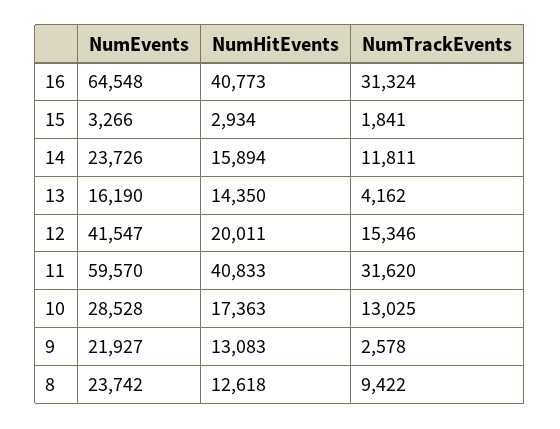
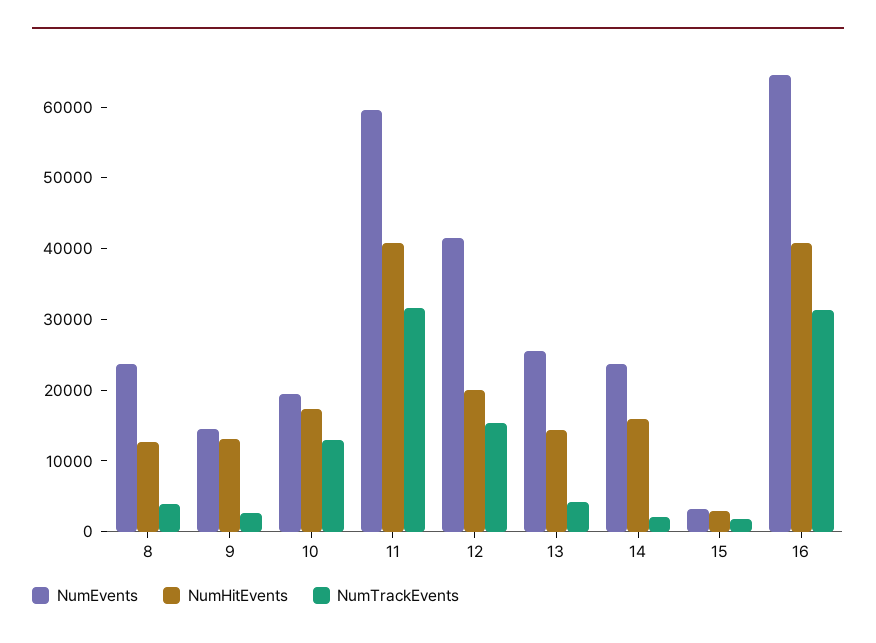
  {
    "NumEvents": {
      "16": 64548,
      "15": 3266,
      "14": 23726,
-     "13": 16190,
+     "13": 26000,
      "12": 41547,
      "11": 59570,
-     "10": 28528,
+     "10": 20000,
-     "9": 21927,
+     "9": 14000,
      "8": 23742
    },
    "NumHitEvents": {
      "16": 40773,
      "15": 2934,
      "14": 15894,
      "13": 14350,
      "12": 20011,
      "11": 40833,
      "10": 17363,
      "9": 13083,
      "8": 12618
    },
    "NumTrackEvents": {
      "16": 31324,
      "15": 1841,
-     "14": 11811,
+     "14": 2000,
      "13": 4162,
      "12": 15346,
      "11": 31620,
      "10": 13025,
      "9": 2578,
-     "8": 9422
+     "8": 4000
    }
  }

